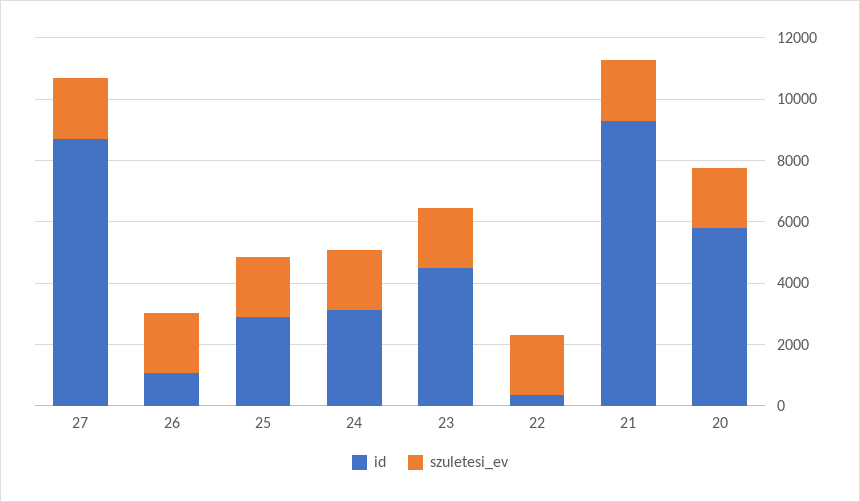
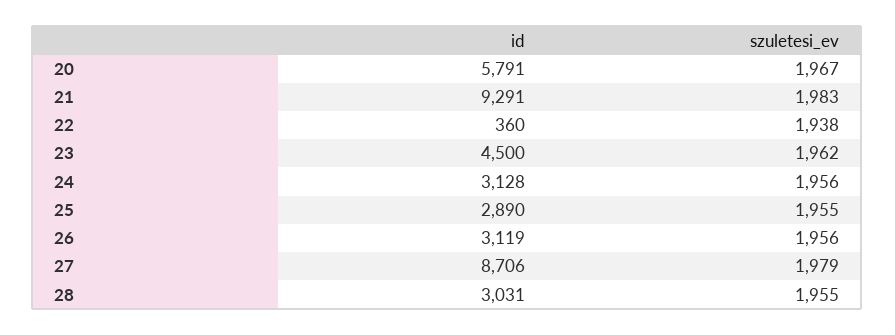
  {
    "id": {
      "27": 8706,
-     "26": 1000,
+     "26": 3119,
      "25": 2890,
      "24": 3128,
      "23": 4500,
      "22": 360,
      "21": 9291,
-     "20": 5791
+     "20": 5791,
+     "28": 3031
    },
    "szuletesi_ev": {
      "27": 1979,
      "26": 1956,
      "25": 1955,
      "24": 1956,
      "23": 1962,
      "22": 1938,
      "21": 1983,
-     "20": 1967
+     "20": 1967,
+     "28": 1955
    }
  }

